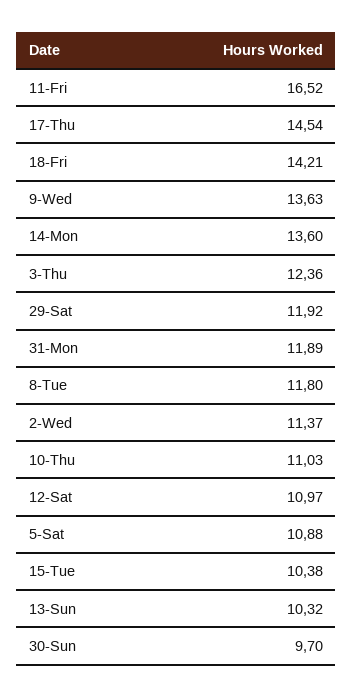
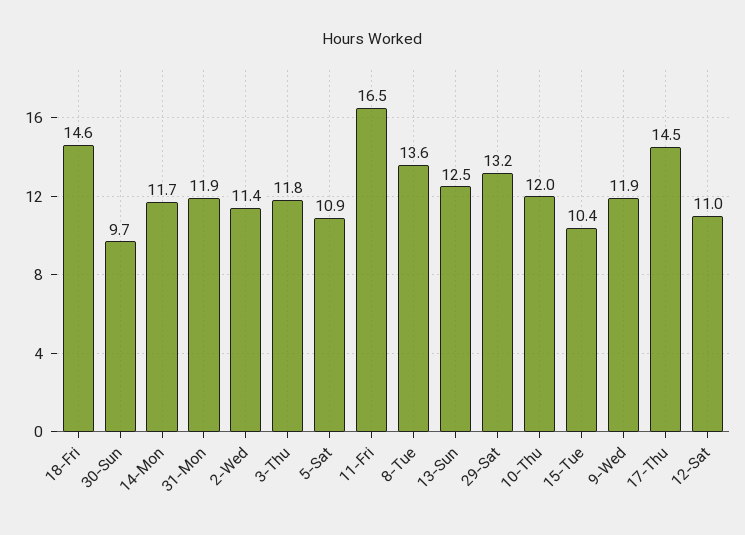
  {
    "11-Fri": 16.52,
    "17-Thu": 14.54,
-   "18-Fri": 14.21,
+   "18-Fri": 14.6,
-   "9-Wed": 13.63,
+   "9-Wed": 11.9,
-   "14-Mon": 13.6,
+   "14-Mon": 11.7,
-   "3-Thu": 12.36,
+   "3-Thu": 11.8,
-   "29-Sat": 11.92,
+   "29-Sat": 13.2,
    "31-Mon": 11.89,
-   "8-Tue": 11.8,
+   "8-Tue": 13.6,
    "2-Wed": 11.37,
-   "10-Thu": 11.03,
+   "10-Thu": 12,
    "12-Sat": 10.97,
    "5-Sat": 10.88,
    "15-Tue": 10.38,
-   "13-Sun": 10.32,
+   "13-Sun": 12.5,
    "30-Sun": 9.7
  }

